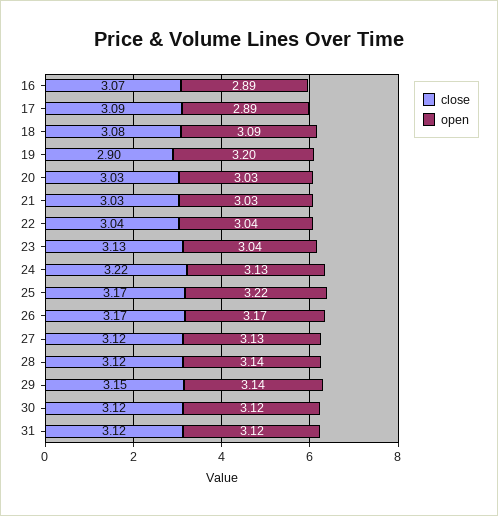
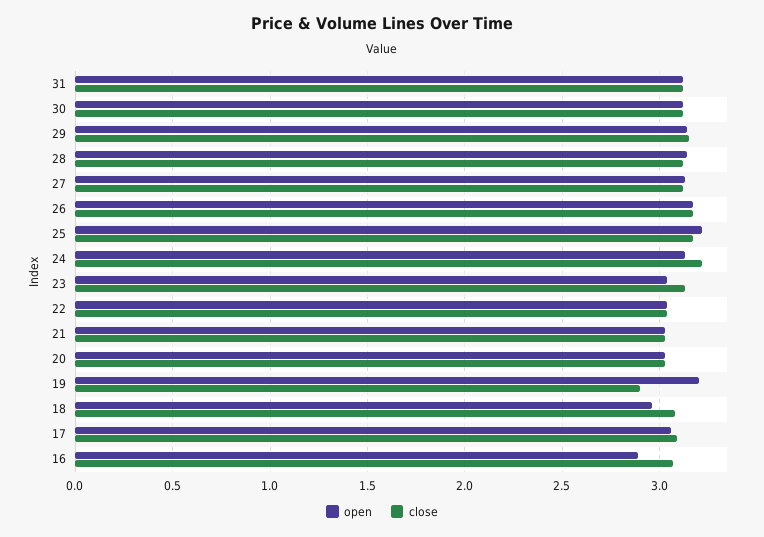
  {
    "close": {
      "16": 3.07,
      "17": 3.09,
      "18": 3.08,
      "19": 2.9,
      "20": 3.03,
      "21": 3.03,
      "22": 3.04,
      "23": 3.13,
      "24": 3.22,
      "25": 3.17,
      "26": 3.17,
      "27": 3.12,
      "28": 3.12,
      "29": 3.15,
      "30": 3.12,
      "31": 3.12
    },
    "open": {
      "16": 2.89,
-     "17": 2.89,
+     "17": 3.05,
-     "18": 3.09,
+     "18": 2.95,
      "19": 3.2,
      "20": 3.03,
      "21": 3.03,
      "22": 3.04,
      "23": 3.04,
      "24": 3.13,
      "25": 3.22,
      "26": 3.17,
      "27": 3.13,
      "28": 3.14,
      "29": 3.14,
      "30": 3.12,
      "31": 3.12
    }
  }

